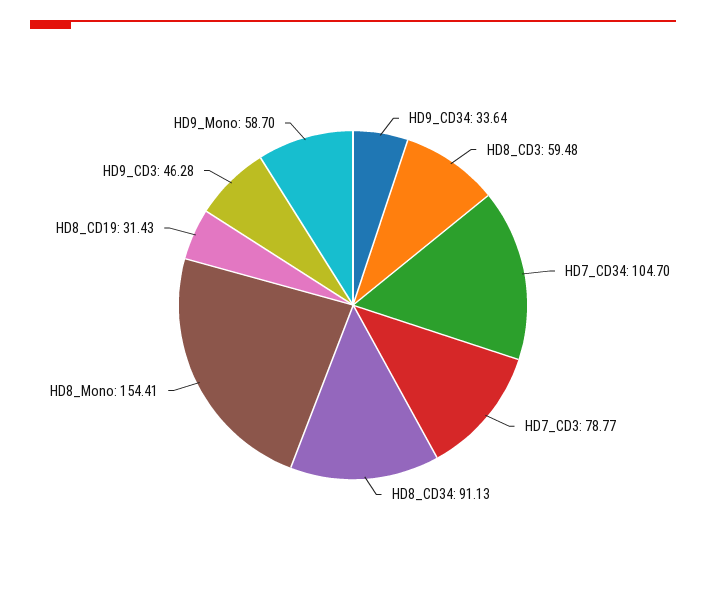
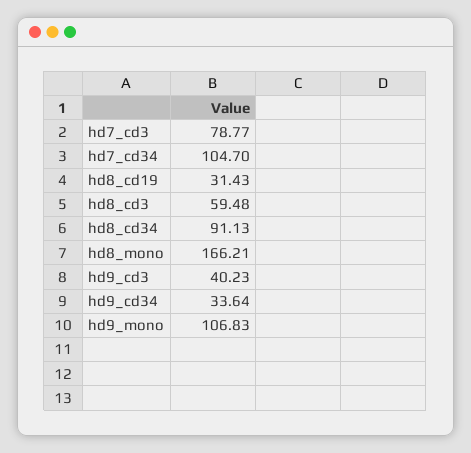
  {
    "HD9_CD34": 33.64,
    "HD8_CD3": 59.48,
    "HD7_CD34": 104.7,
    "HD7_CD3": 78.77,
    "HD8_CD34": 91.13,
-   "HD8_Mono": 154.41,
+   "HD8_Mono": 166.21,
    "HD8_CD19": 31.43,
-   "HD9_CD3": 46.28,
+   "HD9_CD3": 40.23,
-   "HD9_Mono": 58.7
+   "HD9_Mono": 106.83
  }

